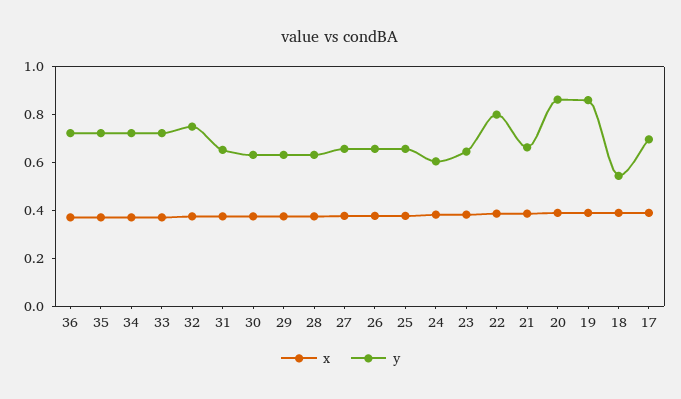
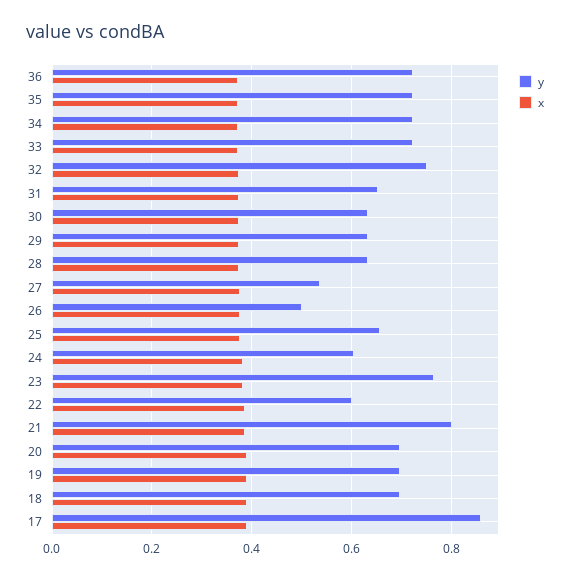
  {
    "x": {
      "36": 0.38,
      "35": 0.38,
      "34": 0.38,
      "33": 0.38,
      "32": 0.38,
      "31": 0.38,
      "30": 0.38,
      "29": 0.38,
      "28": 0.38,
      "27": 0.38,
      "26": 0.38,
      "25": 0.38,
      "24": 0.38,
      "23": 0.38,
      "22": 0.38,
      "21": 0.38,
      "20": 0.38,
      "19": 0.38,
      "18": 0.38,
      "17": 0.38
    },
    "y": {
      "36": 0.72,
      "35": 0.72,
      "34": 0.72,
      "33": 0.72,
      "32": 0.76,
      "31": 0.66,
      "30": 0.64,
      "29": 0.64,
      "28": 0.64,
-     "27": 0.65,
+     "27": 0.54,
-     "26": 0.65,
+     "26": 0.5,
      "25": 0.66,
      "24": 0.6,
-     "23": 0.65,
+     "23": 0.76,
-     "22": 0.8,
+     "22": 0.6,
-     "21": 0.65,
+     "21": 0.8,
-     "20": 0.85,
+     "20": 0.7,
-     "19": 0.85,
+     "19": 0.7,
-     "18": 0.55,
+     "18": 0.7,
-     "17": 0.7
+     "17": 0.86
    }
  }

